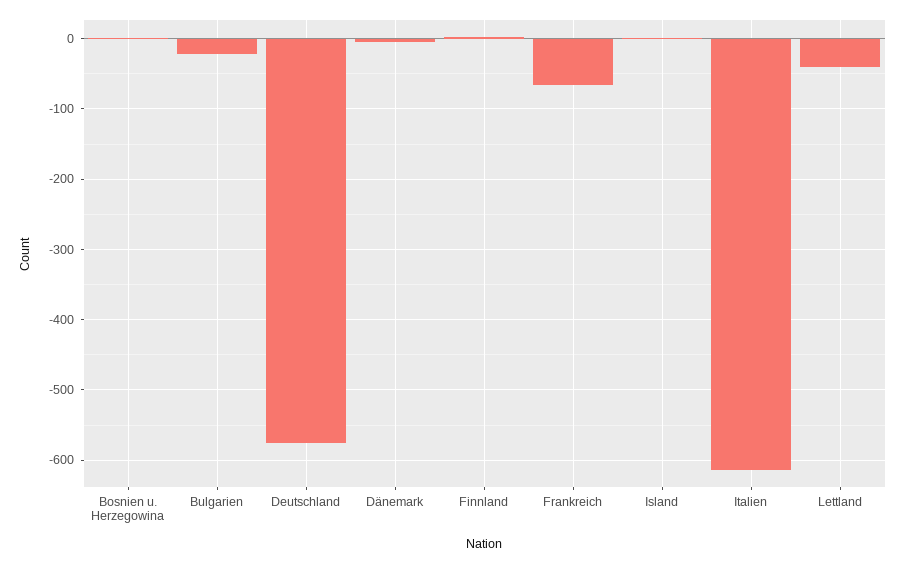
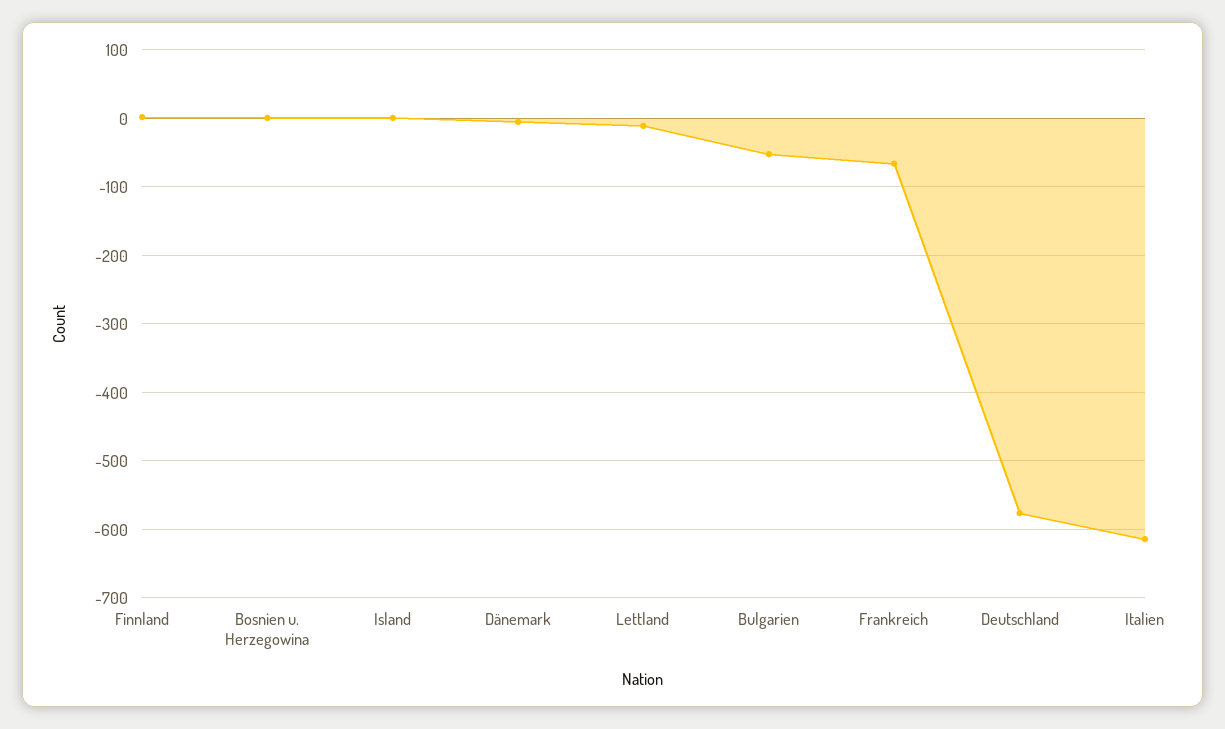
  {
    "Bosnien u. Herzegowina": 0,
-   "Bulgarien": -20,
+   "Bulgarien": -50,
    "Deutschland": -580,
    "Dänemark": -10,
    "Finnland": 0,
    "Frankreich": -70,
    "Island": 0,
    "Italien": -610,
-   "Lettland": -40
+   "Lettland": -10
  }

